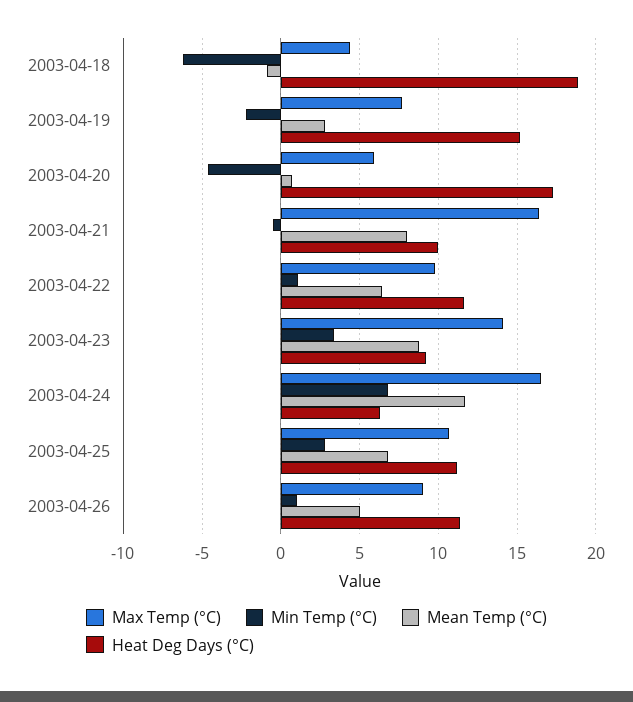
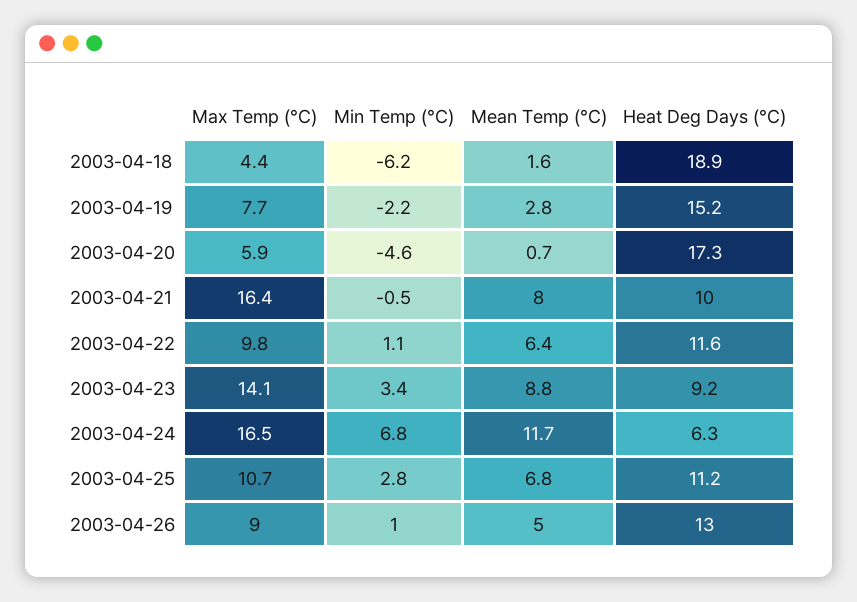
  {
    "Max Temp (°C)": {
      "2003-04-18": 4.4,
      "2003-04-19": 7.7,
      "2003-04-20": 5.9,
      "2003-04-21": 16.4,
      "2003-04-22": 9.8,
      "2003-04-23": 14.1,
      "2003-04-24": 16.5,
      "2003-04-25": 10.7,
      "2003-04-26": 9
    },
    "Min Temp (°C)": {
      "2003-04-18": -6.2,
      "2003-04-19": -2.2,
      "2003-04-20": -4.6,
      "2003-04-21": -0.5,
      "2003-04-22": 1.1,
      "2003-04-23": 3.4,
      "2003-04-24": 6.8,
      "2003-04-25": 2.8,
      "2003-04-26": 1
    },
    "Mean Temp (°C)": {
-     "2003-04-18": -1,
+     "2003-04-18": 1.6,
      "2003-04-19": 2.8,
      "2003-04-20": 0.7,
      "2003-04-21": 8,
      "2003-04-22": 6.4,
      "2003-04-23": 8.8,
      "2003-04-24": 11.7,
      "2003-04-25": 6.8,
      "2003-04-26": 5
    },
    "Heat Deg Days (°C)": {
      "2003-04-18": 18.9,
      "2003-04-19": 15.2,
      "2003-04-20": 17.3,
      "2003-04-21": 10,
      "2003-04-22": 11.6,
      "2003-04-23": 9.2,
      "2003-04-24": 6.3,
      "2003-04-25": 11.2,
-     "2003-04-26": 11.5
+     "2003-04-26": 13
    }
  }

